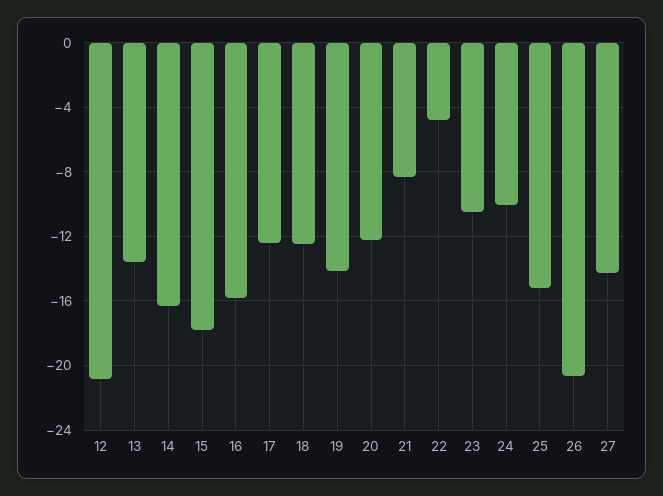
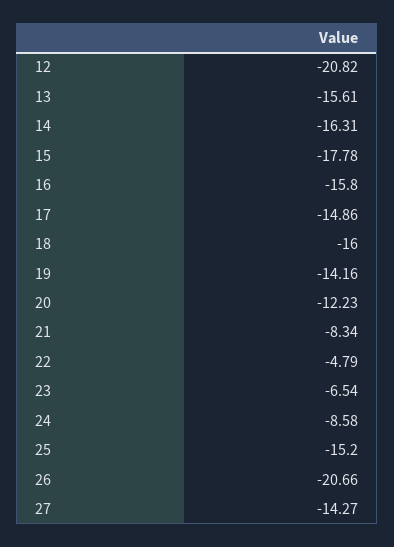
  {
    "12": -20.82,
-   "13": -13.5,
+   "13": -15.61,
    "14": -16.31,
    "15": -17.78,
    "16": -15.8,
-   "17": -12.5,
+   "17": -14.86,
-   "18": -12.5,
+   "18": -16,
    "19": -14.16,
    "20": -12.23,
    "21": -8.34,
    "22": -4.79,
-   "23": -10.5,
+   "23": -6.54,
-   "24": -10,
+   "24": -8.58,
    "25": -15.2,
    "26": -20.66,
    "27": -14.27
  }

